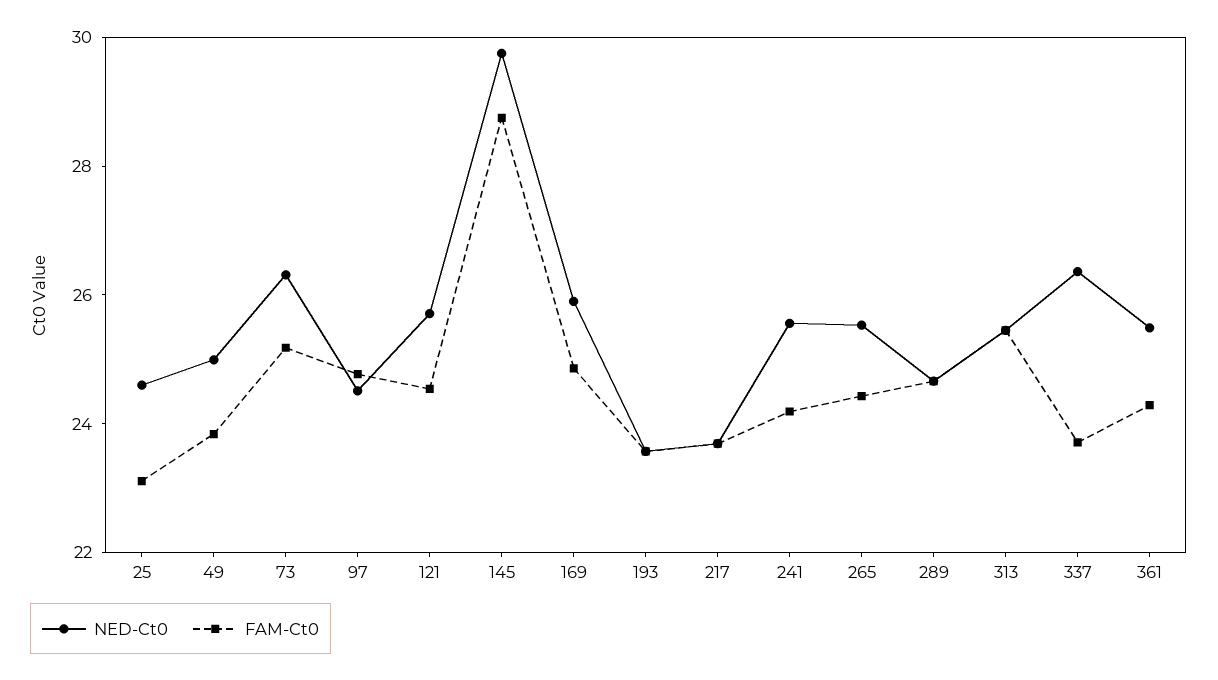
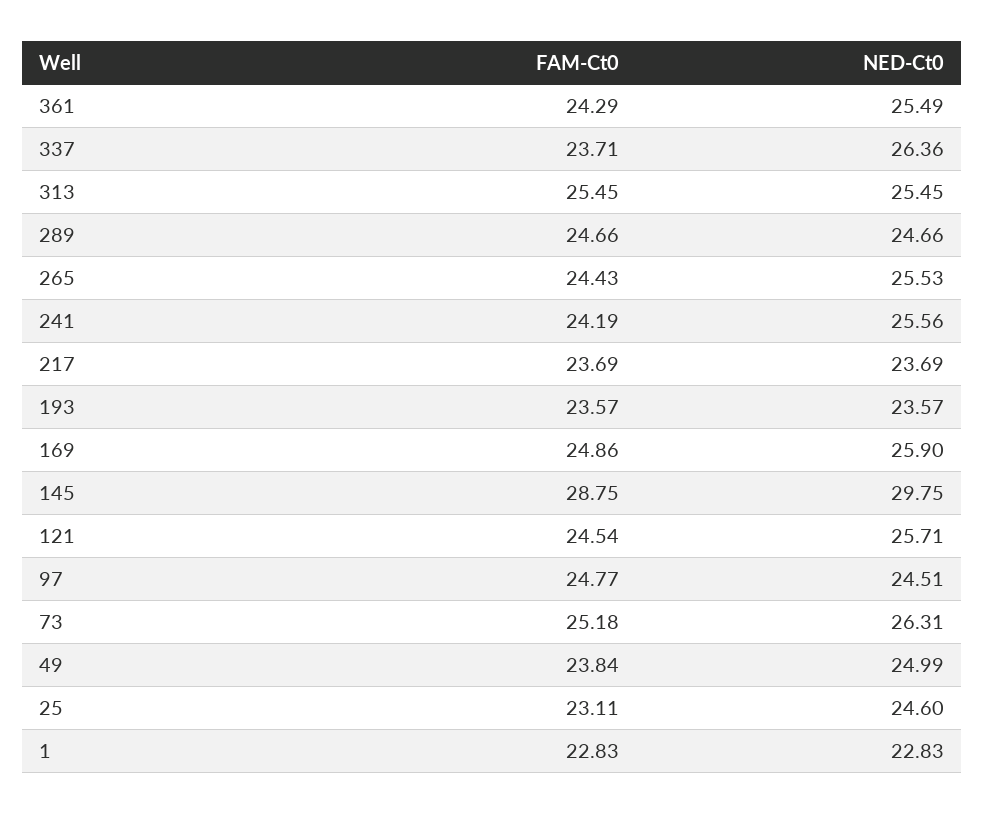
  {
    "NED-Ct0": {
      "25": 24.6,
      "49": 24.99,
      "73": 26.31,
      "97": 24.51,
      "121": 25.71,
      "145": 29.75,
      "169": 25.9,
      "193": 23.57,
      "217": 23.69,
      "241": 25.56,
      "265": 25.53,
      "289": 24.66,
      "313": 25.45,
      "337": 26.36,
-     "361": 25.49
+     "361": 25.49,
+     "1": 22.83
    },
    "FAM-Ct0": {
      "25": 23.11,
      "49": 23.84,
      "73": 25.18,
      "97": 24.77,
      "121": 24.54,
      "145": 28.75,
      "169": 24.86,
      "193": 23.57,
      "217": 23.69,
      "241": 24.19,
      "265": 24.43,
      "289": 24.66,
      "313": 25.45,
      "337": 23.71,
-     "361": 24.29
+     "361": 24.29,
+     "1": 22.83
    }
  }

